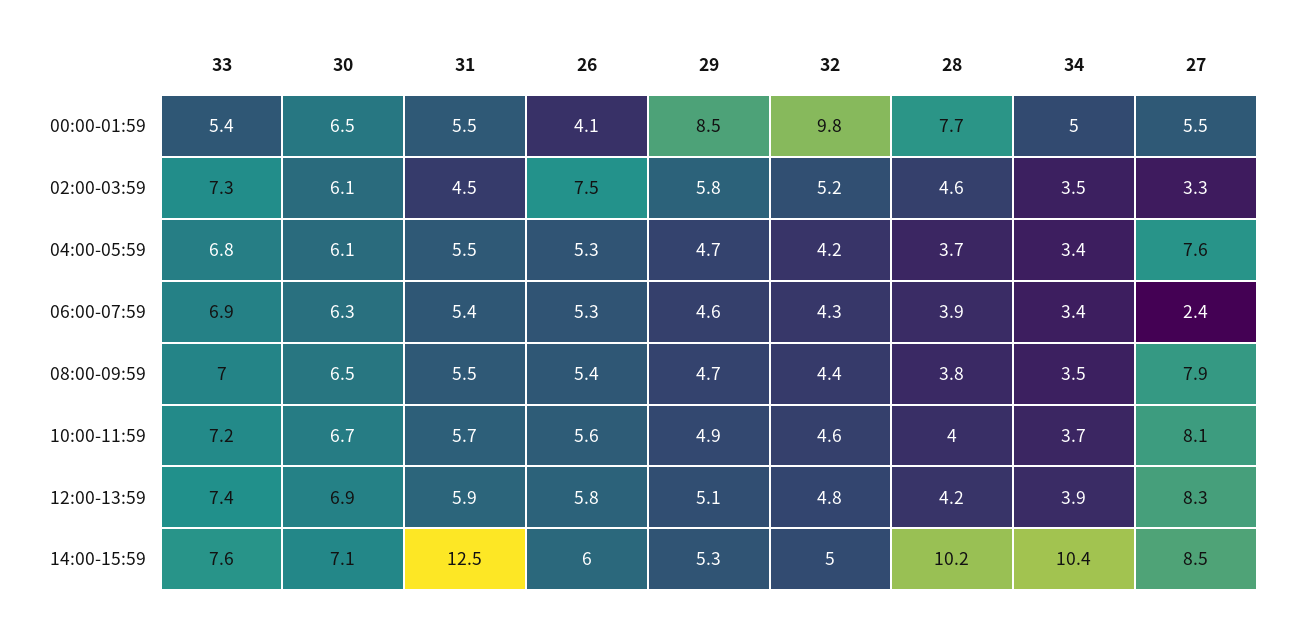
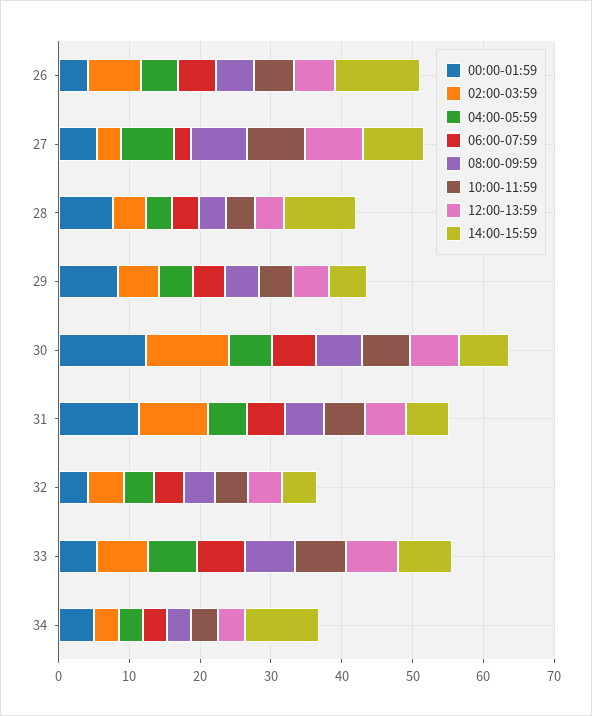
  {
    "00:00-01:59": {
      "33": 5.4,
-     "30": 6.5,
+     "30": 12,
-     "31": 5.5,
+     "31": 12,
      "26": 4.1,
      "29": 8.5,
-     "32": 9.8,
+     "32": 4,
      "28": 7.7,
      "34": 5,
      "27": 5.5
    },
    "02:00-03:59": {
      "33": 7.3,
-     "30": 6.1,
+     "30": 12,
-     "31": 4.5,
+     "31": 10,
      "26": 7.5,
      "29": 5.8,
      "32": 5.2,
      "28": 4.6,
      "34": 3.5,
      "27": 3.3
    },
    "04:00-05:59": {
      "33": 6.8,
      "30": 6.1,
      "31": 5.5,
      "26": 5.3,
      "29": 4.7,
      "32": 4.2,
      "28": 3.7,
      "34": 3.4,
      "27": 7.6
    },
    "06:00-07:59": {
      "33": 6.9,
      "30": 6.3,
      "31": 5.4,
      "26": 5.3,
      "29": 4.6,
      "32": 4.3,
      "28": 3.9,
      "34": 3.4,
      "27": 2.4
    },
    "08:00-09:59": {
      "33": 7,
      "30": 6.5,
      "31": 5.5,
      "26": 5.4,
      "29": 4.7,
      "32": 4.4,
      "28": 3.8,
      "34": 3.5,
      "27": 7.9
    },
    "10:00-11:59": {
      "33": 7.2,
      "30": 6.7,
      "31": 5.7,
      "26": 5.6,
      "29": 4.9,
      "32": 4.6,
      "28": 4,
      "34": 3.7,
      "27": 8.1
    },
    "12:00-13:59": {
      "33": 7.4,
      "30": 6.9,
      "31": 5.9,
      "26": 5.8,
      "29": 5.1,
      "32": 4.8,
      "28": 4.2,
      "34": 3.9,
      "27": 8.3
    },
    "14:00-15:59": {
      "33": 7.6,
      "30": 7.1,
-     "31": 12.5,
+     "31": 6,
-     "26": 6,
+     "26": 12,
      "29": 5.3,
      "32": 5,
      "28": 10.2,
      "34": 10.4,
      "27": 8.5
    }
  }

